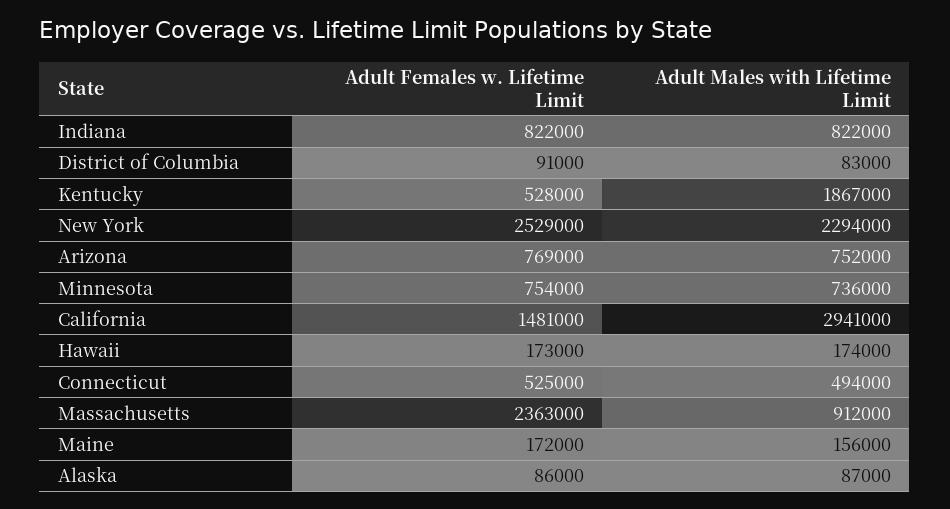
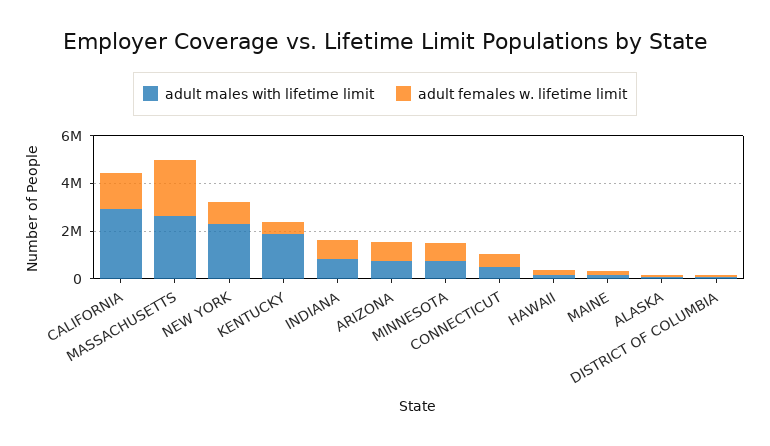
  {
    "Adult Females w. Lifetime Limit": {
      "Indiana": 822000,
      "District of Columbia": 91000,
      "Kentucky": 528000,
-     "New York": 2529000,
+     "New York": 1000000,
      "Arizona": 769000,
      "Minnesota": 754000,
      "California": 1481000,
      "Hawaii": 173000,
      "Connecticut": 525000,
      "Massachusetts": 2363000,
      "Maine": 172000,
      "Alaska": 86000
    },
    "Adult Males with Lifetime Limit": {
      "Indiana": 822000,
      "District of Columbia": 83000,
      "Kentucky": 1867000,
      "New York": 2294000,
      "Arizona": 752000,
      "Minnesota": 736000,
      "California": 2941000,
      "Hawaii": 174000,
      "Connecticut": 494000,
-     "Massachusetts": 912000,
+     "Massachusetts": 2500000,
      "Maine": 156000,
      "Alaska": 87000
    }
  }

